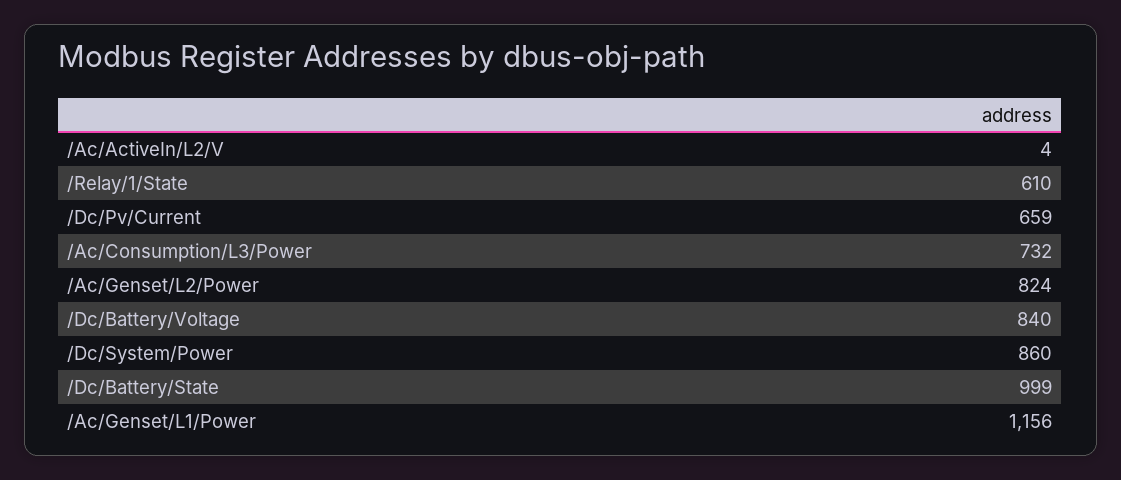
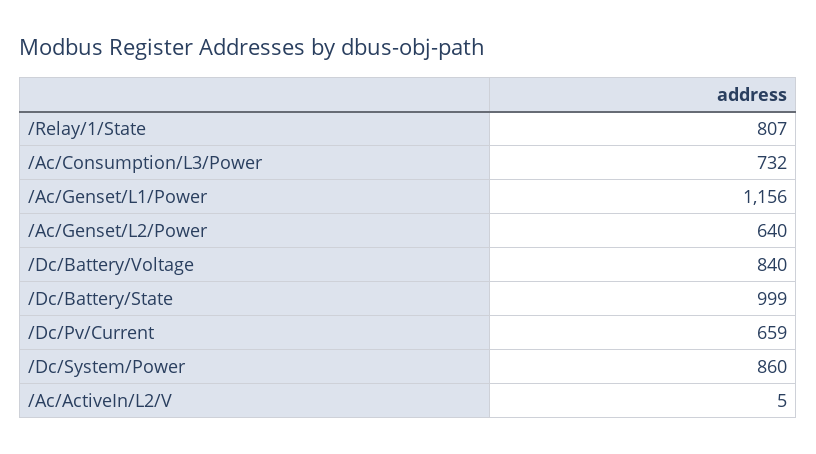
  {
-   "/Ac/ActiveIn/L2/V": 4,
+   "/Ac/ActiveIn/L2/V": 5,
-   "/Relay/1/State": 610,
+   "/Relay/1/State": 807,
    "/Dc/Pv/Current": 659,
    "/Ac/Consumption/L3/Power": 732,
-   "/Ac/Genset/L2/Power": 824,
+   "/Ac/Genset/L2/Power": 640,
    "/Dc/Battery/Voltage": 840,
    "/Dc/System/Power": 860,
    "/Dc/Battery/State": 999,
    "/Ac/Genset/L1/Power": 1156
  }

